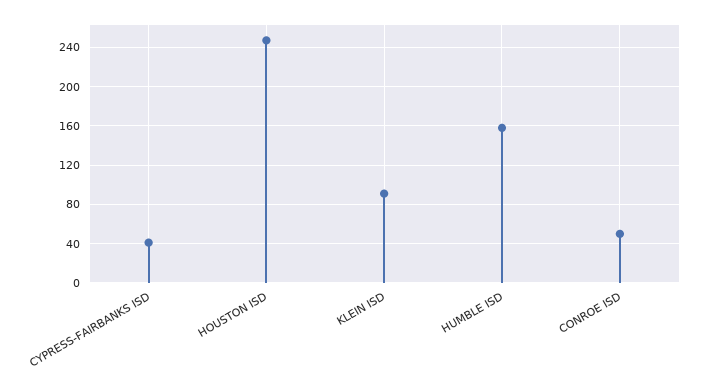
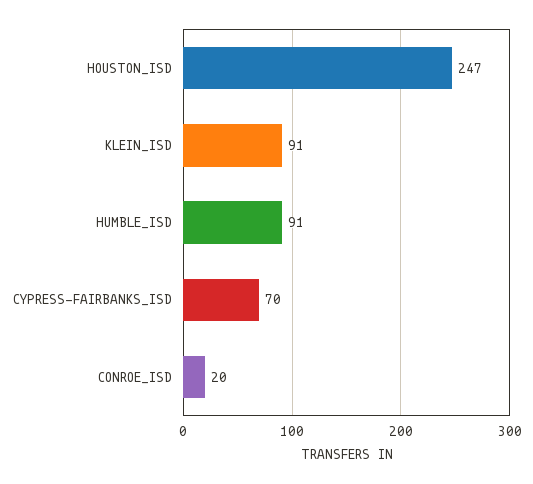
  {
-   "CYPRESS-FAIRBANKS ISD": 40,
+   "CYPRESS-FAIRBANKS ISD": 70,
    "HOUSTON ISD": 247,
    "KLEIN ISD": 91,
-   "HUMBLE ISD": 160,
+   "HUMBLE ISD": 91,
-   "CONROE ISD": 50
+   "CONROE ISD": 20
  }

